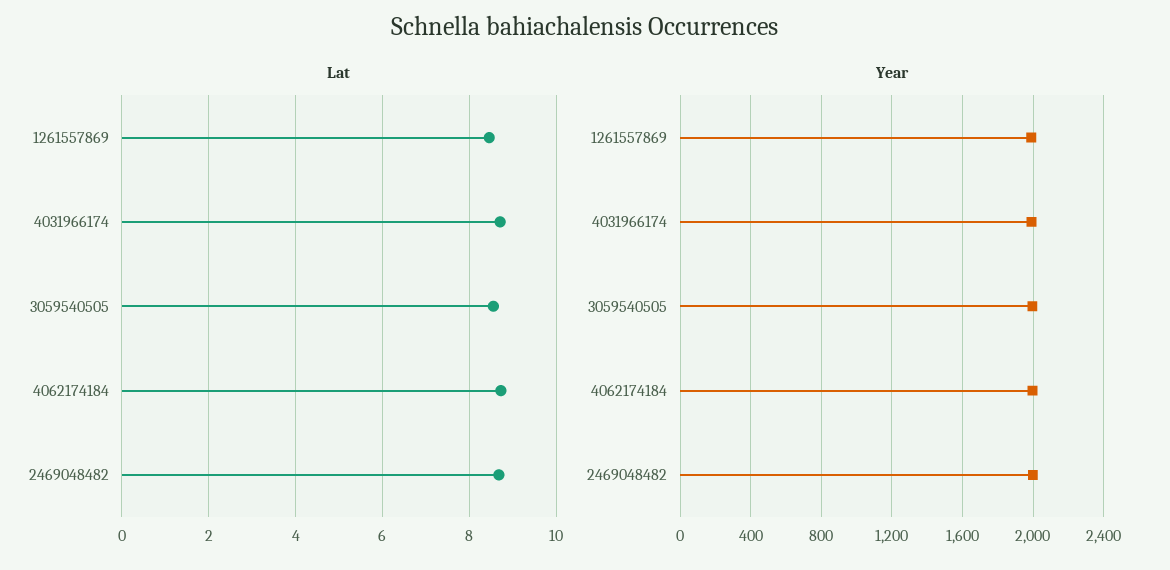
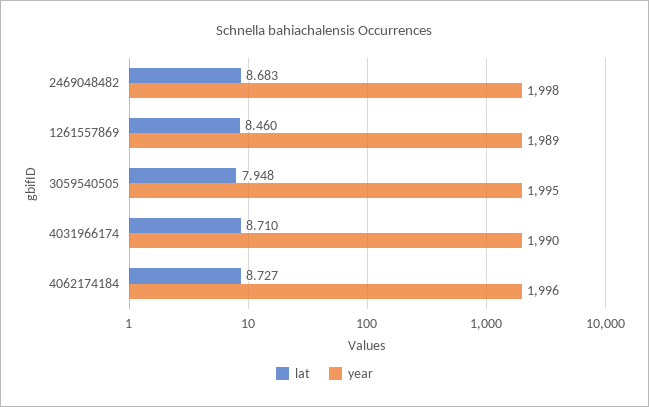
  {
    "Lat": {
      "1261557869": 8.46,
      "4031966174": 8.71,
-     "3059540505": 8.6,
+     "3059540505": 7.948,
      "4062174184": 8.727,
      "2469048482": 8.683
    },
    "Year": {
      "1261557869": 1989,
      "4031966174": 1990,
      "3059540505": 1995,
      "4062174184": 1996,
      "2469048482": 1998
    }
  }

